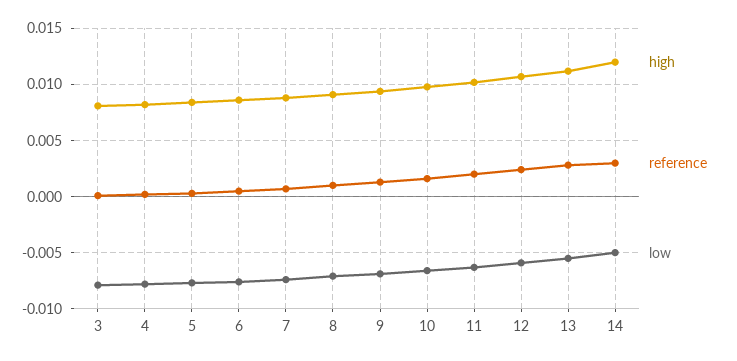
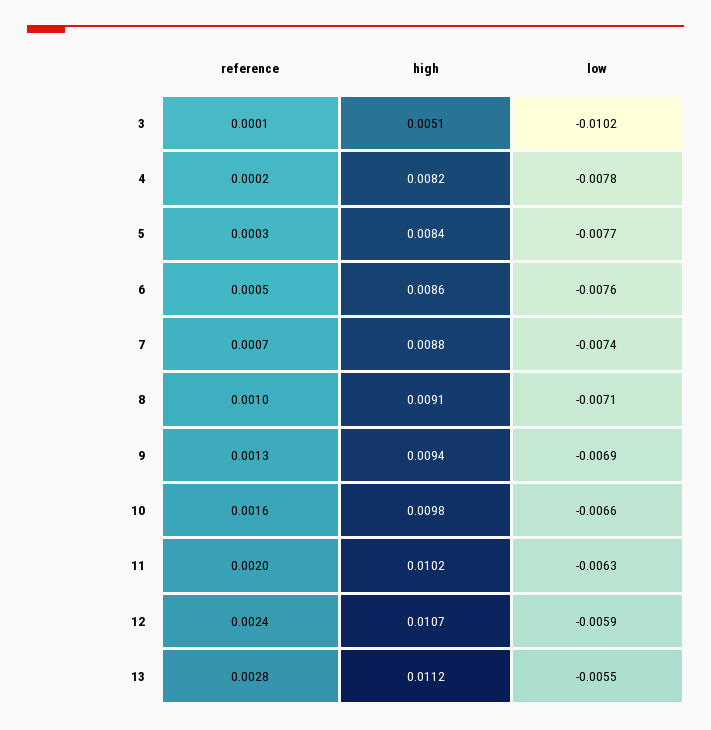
  {
    "high": {
-     "3": 0.008,
+     "3": 0.0051,
      "4": 0.0082,
      "5": 0.0084,
      "6": 0.0086,
      "7": 0.0088,
      "8": 0.0091,
      "9": 0.0094,
      "10": 0.0098,
      "11": 0.0102,
      "12": 0.0107,
-     "13": 0.0112,
+     "13": 0.0112
-     "14": 0.012
    },
    "reference": {
      "3": 0.0001,
      "4": 0.0002,
      "5": 0.0003,
      "6": 0.0005,
      "7": 0.0007,
      "8": 0.001,
      "9": 0.0013,
      "10": 0.0016,
      "11": 0.002,
      "12": 0.0024,
-     "13": 0.0028,
+     "13": 0.0028
-     "14": 0.003
    },
    "low": {
-     "3": -0.008,
+     "3": -0.0102,
      "4": -0.0078,
      "5": -0.0077,
      "6": -0.0076,
      "7": -0.0074,
      "8": -0.0071,
      "9": -0.0069,
      "10": -0.0066,
      "11": -0.0063,
      "12": -0.0059,
-     "13": -0.0055,
+     "13": -0.0055
-     "14": -0.005
    }
  }

